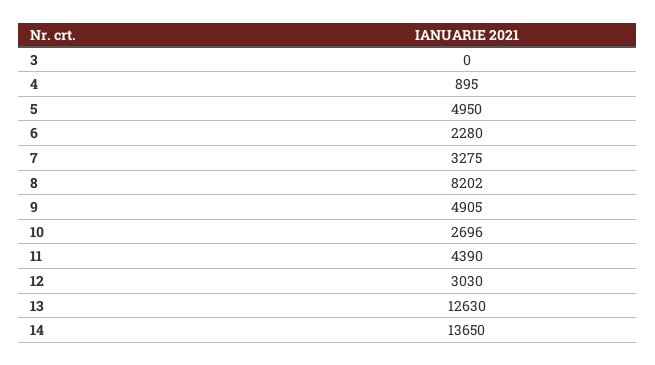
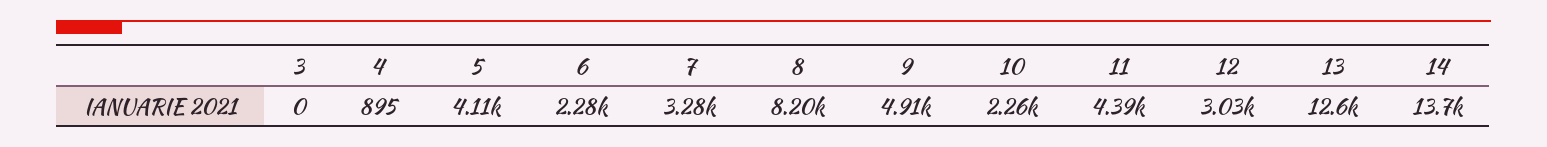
  {
    "3": 0,
    "4": 895,
-   "5": 4950,
+   "5": 4110,
    "6": 2280,
    "7": 3275,
    "8": 8202,
    "9": 4905,
-   "10": 2696,
+   "10": 2260,
    "11": 4390,
    "12": 3030,
    "13": 12630,
    "14": 13650
  }

